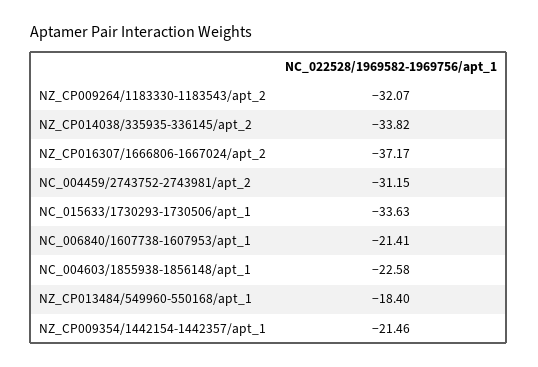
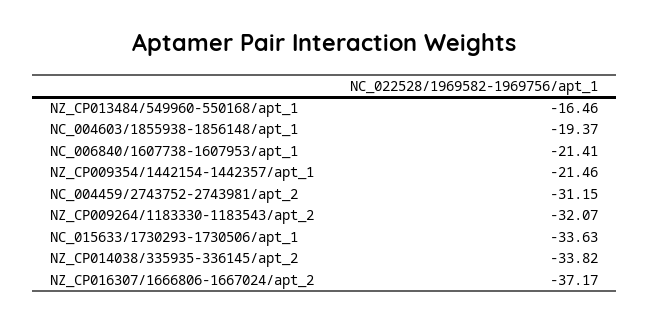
  {
    "NZ_CP009264/1183330-1183543/apt_2": -32.07,
    "NZ_CP014038/335935-336145/apt_2": -33.82,
    "NZ_CP016307/1666806-1667024/apt_2": -37.17,
    "NC_004459/2743752-2743981/apt_2": -31.15,
    "NC_015633/1730293-1730506/apt_1": -33.63,
    "NC_006840/1607738-1607953/apt_1": -21.41,
-   "NC_004603/1855938-1856148/apt_1": -22.58,
+   "NC_004603/1855938-1856148/apt_1": -19.37,
-   "NZ_CP013484/549960-550168/apt_1": -18.4,
+   "NZ_CP013484/549960-550168/apt_1": -16.46,
    "NZ_CP009354/1442154-1442357/apt_1": -21.46
  }

